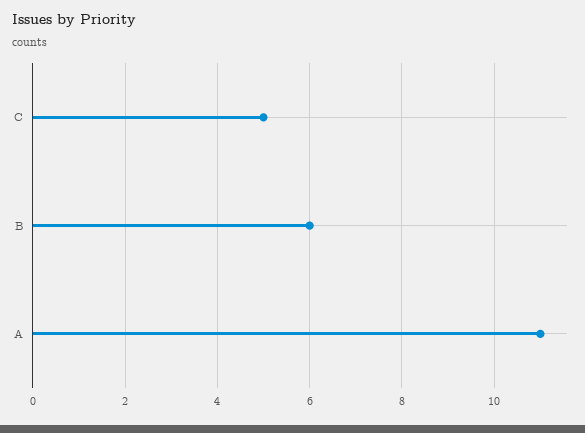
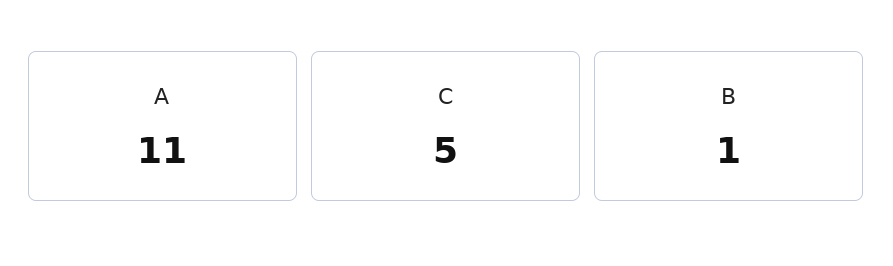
  {
    "C": 5,
-   "B": 6,
+   "B": 1,
    "A": 11
  }

